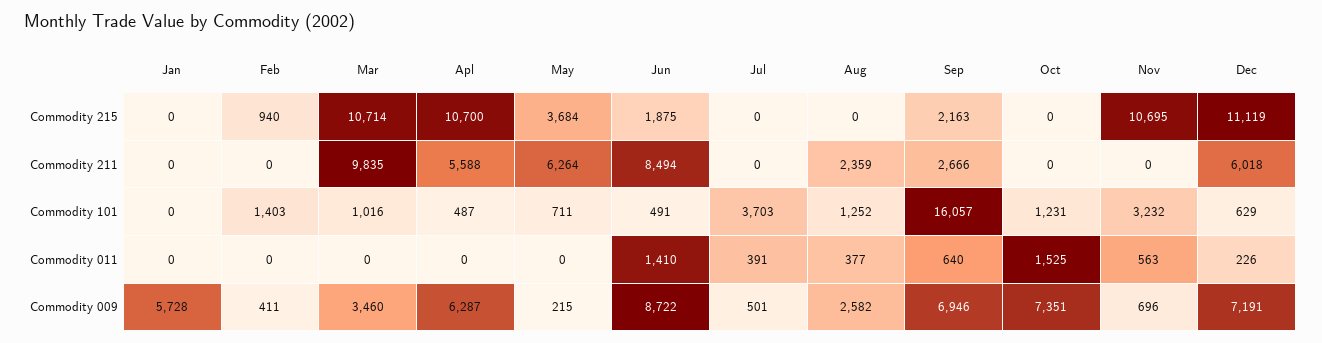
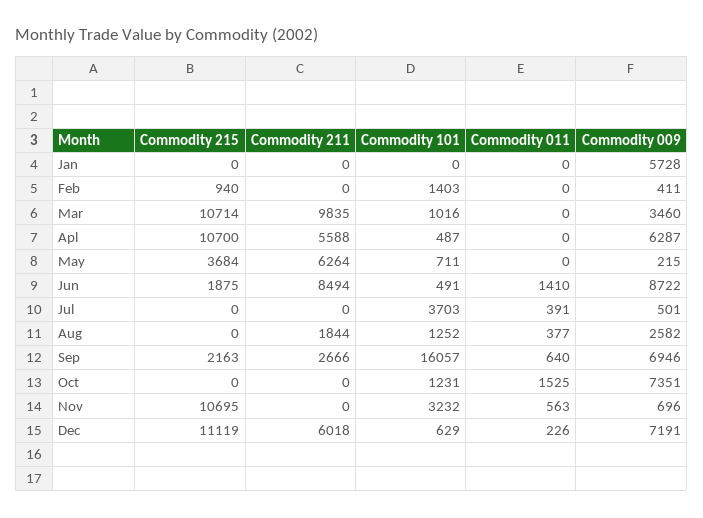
  {
    "Jan": {
      "Commodity 215": 0,
      "Commodity 211": 0,
      "Commodity 101": 0,
      "Commodity 011": 0,
      "Commodity 009": 5728
    },
    "Feb": {
      "Commodity 215": 940,
      "Commodity 211": 0,
      "Commodity 101": 1403,
      "Commodity 011": 0,
      "Commodity 009": 411
    },
    "Mar": {
      "Commodity 215": 10714,
      "Commodity 211": 9835,
      "Commodity 101": 1016,
      "Commodity 011": 0,
      "Commodity 009": 3460
    },
    "Apl": {
      "Commodity 215": 10700,
      "Commodity 211": 5588,
      "Commodity 101": 487,
      "Commodity 011": 0,
      "Commodity 009": 6287
    },
    "May": {
      "Commodity 215": 3684,
      "Commodity 211": 6264,
      "Commodity 101": 711,
      "Commodity 011": 0,
      "Commodity 009": 215
    },
    "Jun": {
      "Commodity 215": 1875,
      "Commodity 211": 8494,
      "Commodity 101": 491,
      "Commodity 011": 1410,
      "Commodity 009": 8722
    },
    "Jul": {
      "Commodity 215": 0,
      "Commodity 211": 0,
      "Commodity 101": 3703,
      "Commodity 011": 391,
      "Commodity 009": 501
    },
    "Aug": {
      "Commodity 215": 0,
-     "Commodity 211": 2359,
+     "Commodity 211": 1844,
      "Commodity 101": 1252,
      "Commodity 011": 377,
      "Commodity 009": 2582
    },
    "Sep": {
      "Commodity 215": 2163,
      "Commodity 211": 2666,
      "Commodity 101": 16057,
      "Commodity 011": 640,
      "Commodity 009": 6946
    },
    "Oct": {
      "Commodity 215": 0,
      "Commodity 211": 0,
      "Commodity 101": 1231,
      "Commodity 011": 1525,
      "Commodity 009": 7351
    },
    "Nov": {
      "Commodity 215": 10695,
      "Commodity 211": 0,
      "Commodity 101": 3232,
      "Commodity 011": 563,
      "Commodity 009": 696
    },
    "Dec": {
      "Commodity 215": 11119,
      "Commodity 211": 6018,
      "Commodity 101": 629,
      "Commodity 011": 226,
      "Commodity 009": 7191
    }
  }

